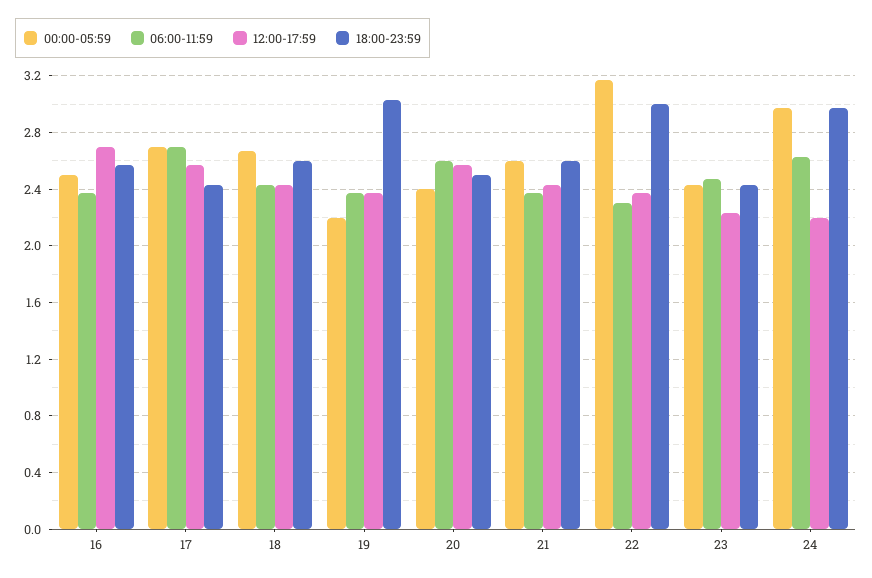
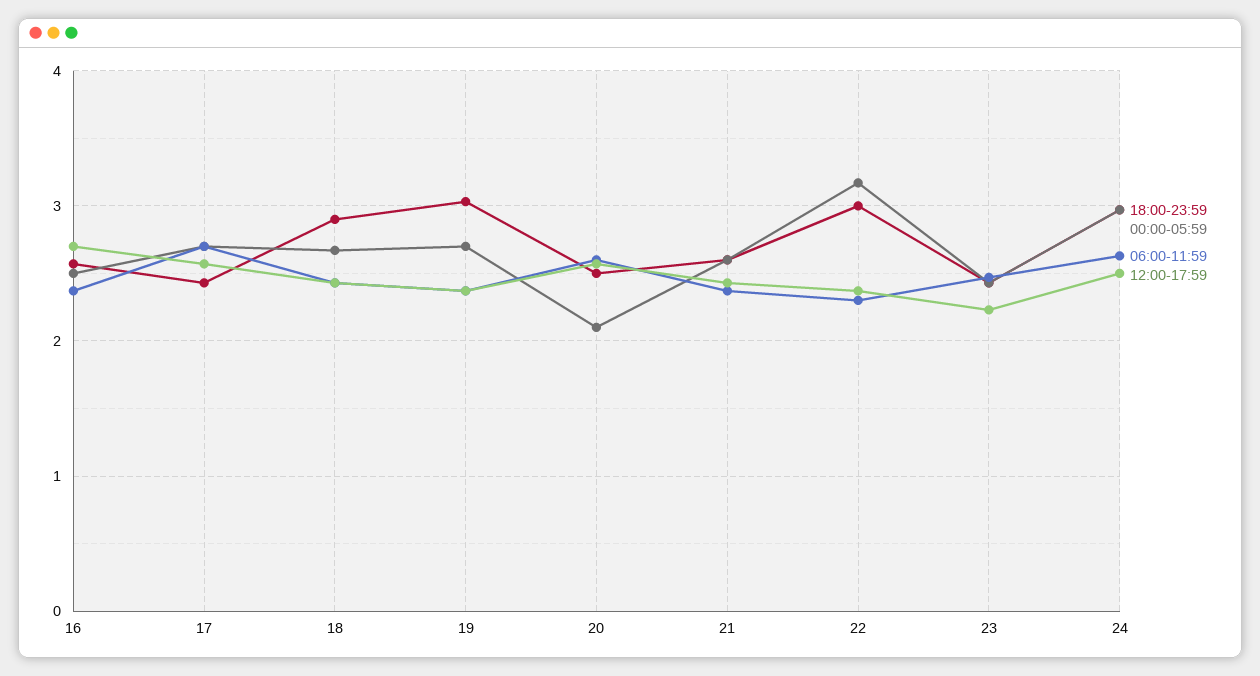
  {
    "00:00-05:59": {
      "16": 2.5,
      "17": 2.7,
      "18": 2.65,
-     "19": 2.2,
+     "19": 2.7,
-     "20": 2.4,
+     "20": 2.1,
      "21": 2.6,
      "22": 3.15,
      "23": 2.45,
      "24": 2.95
    },
    "06:00-11:59": {
      "16": 2.35,
      "17": 2.7,
      "18": 2.45,
      "19": 2.35,
      "20": 2.6,
      "21": 2.35,
      "22": 2.3,
      "23": 2.45,
      "24": 2.65
    },
    "12:00-17:59": {
      "16": 2.7,
      "17": 2.55,
      "18": 2.45,
      "19": 2.35,
      "20": 2.55,
      "21": 2.45,
      "22": 2.35,
      "23": 2.25,
-     "24": 2.2
+     "24": 2.5
    },
    "18:00-23:59": {
      "16": 2.55,
      "17": 2.45,
-     "18": 2.6,
+     "18": 2.9,
      "19": 3.05,
      "20": 2.5,
      "21": 2.6,
      "22": 3,
      "23": 2.45,
      "24": 2.95
    }
  }

